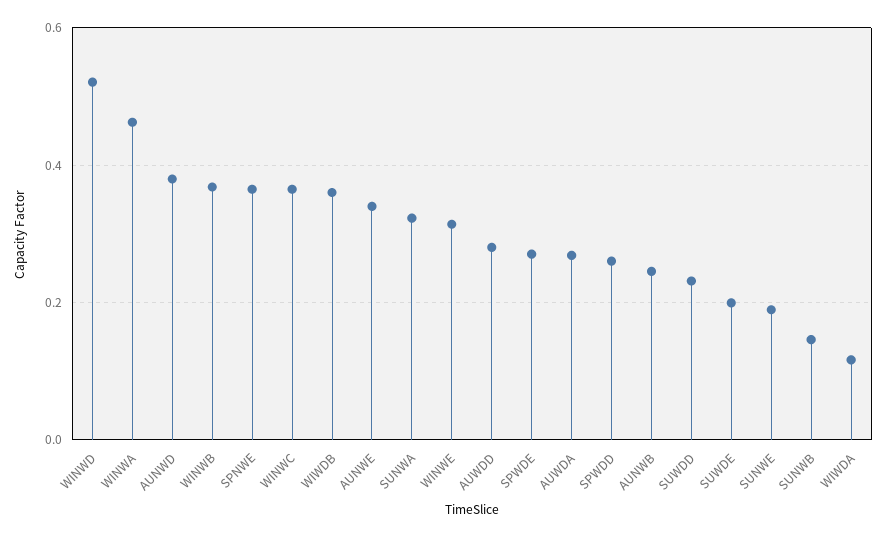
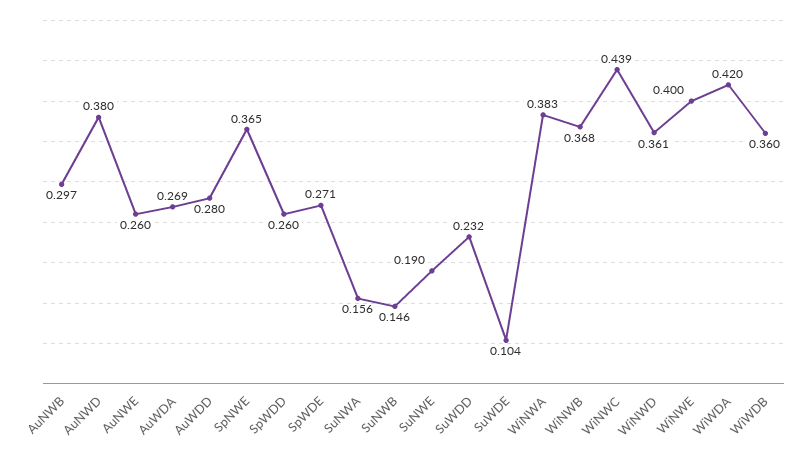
  {
-   "WINWD": 0.52,
+   "WINWD": 0.361,
-   "WINWA": 0.46,
+   "WINWA": 0.383,
    "AUNWD": 0.38,
    "WINWB": 0.368,
    "SPNWE": 0.365,
-   "WINWC": 0.36,
+   "WINWC": 0.439,
    "WIWDB": 0.36,
-   "AUNWE": 0.34,
+   "AUNWE": 0.26,
-   "SUNWA": 0.32,
+   "SUNWA": 0.156,
-   "WINWE": 0.32,
+   "WINWE": 0.4,
    "AUWDD": 0.28,
    "SPWDE": 0.271,
    "AUWDA": 0.269,
    "SPWDD": 0.26,
-   "AUNWB": 0.24,
+   "AUNWB": 0.297,
    "SUWDD": 0.232,
-   "SUWDE": 0.2,
+   "SUWDE": 0.104,
    "SUNWE": 0.19,
    "SUNWB": 0.146,
-   "WIWDA": 0.12
+   "WIWDA": 0.42
  }

